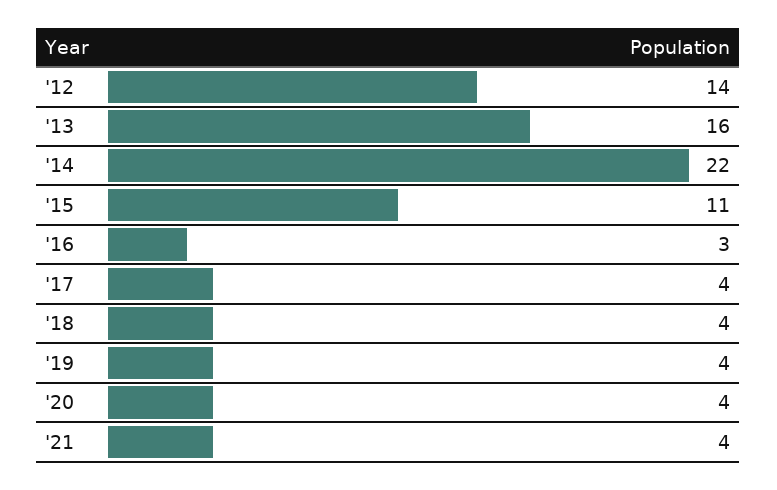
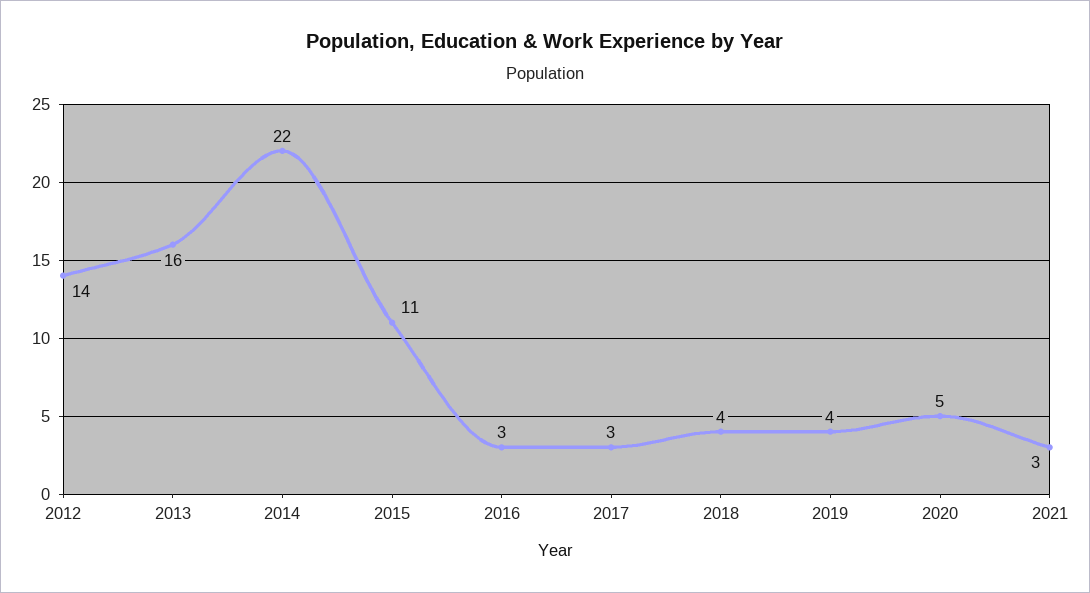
  {
    "'12": 14,
    "'13": 16,
    "'14": 22,
    "'15": 11,
    "'16": 3,
-   "'17": 4,
+   "'17": 3,
    "'18": 4,
    "'19": 4,
-   "'20": 4,
+   "'20": 5,
-   "'21": 4
+   "'21": 3
  }

